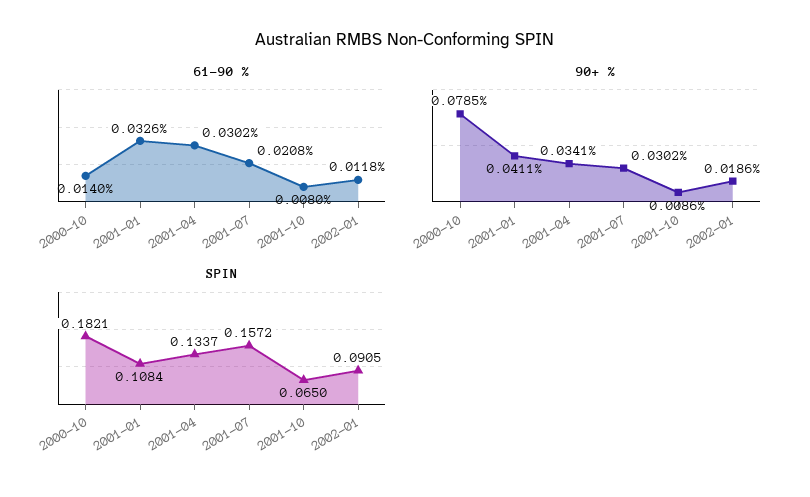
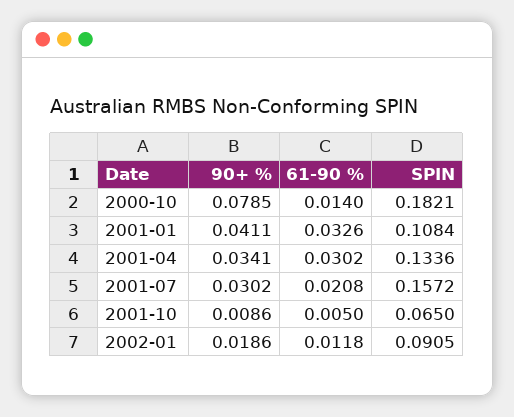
  {
    "61-90 %": {
      "2000-10": 0.014,
      "2001-01": 0.0326,
      "2001-04": 0.0302,
      "2001-07": 0.0208,
-     "2001-10": 0.008,
+     "2001-10": 0.005,
      "2002-01": 0.0118
    },
    "90+ %": {
      "2000-10": 0.0785,
      "2001-01": 0.0411,
      "2001-04": 0.0341,
      "2001-07": 0.0302,
      "2001-10": 0.0086,
      "2002-01": 0.0186
    },
    "SPIN": {
      "2000-10": 0.1821,
      "2001-01": 0.1084,
-     "2001-04": 0.1337,
+     "2001-04": 0.1336,
      "2001-07": 0.1572,
      "2001-10": 0.065,
      "2002-01": 0.0905
    }
  }

